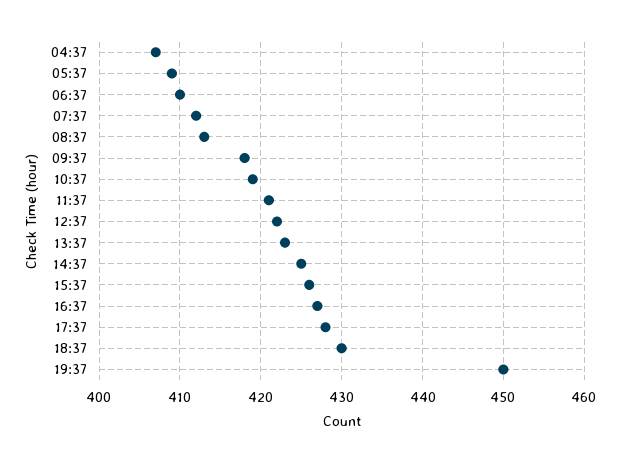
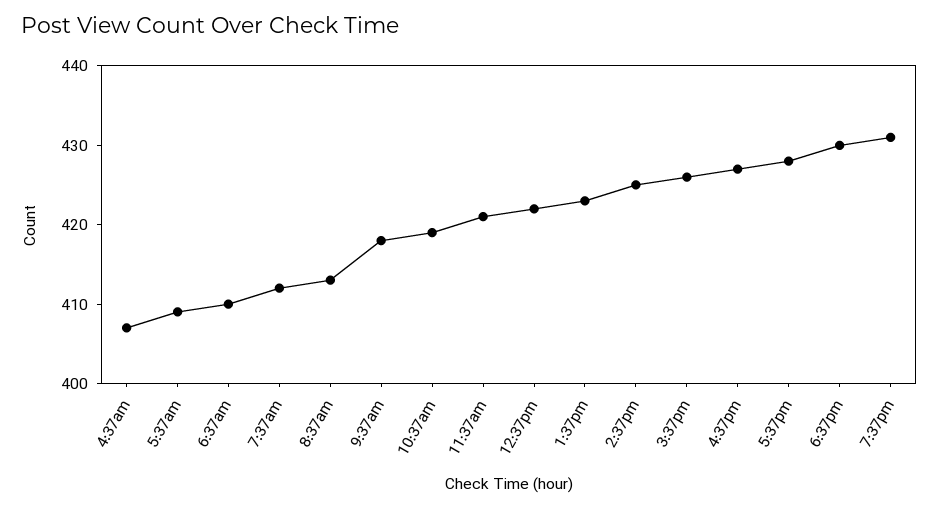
  {
    "04:37": 407,
    "05:37": 409,
    "06:37": 410,
    "07:37": 412,
    "08:37": 413,
    "09:37": 418,
    "10:37": 419,
    "11:37": 421,
    "12:37": 422,
    "13:37": 423,
    "14:37": 425,
    "15:37": 426,
    "16:37": 427,
    "17:37": 428,
    "18:37": 430,
-   "19:37": 450
+   "19:37": 430
  }

